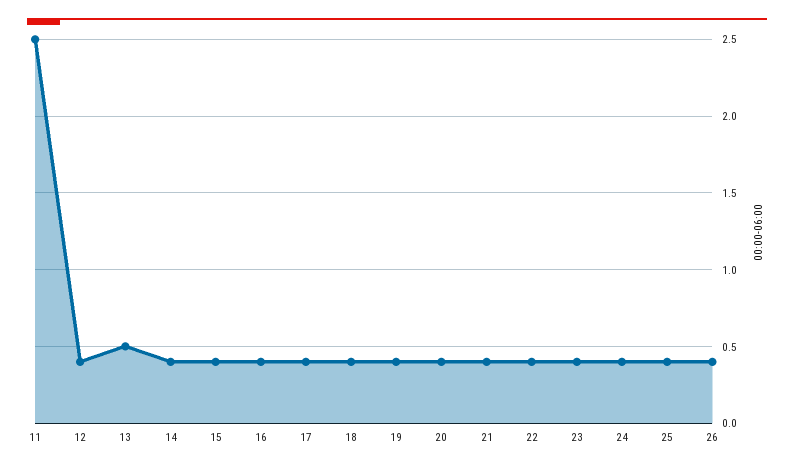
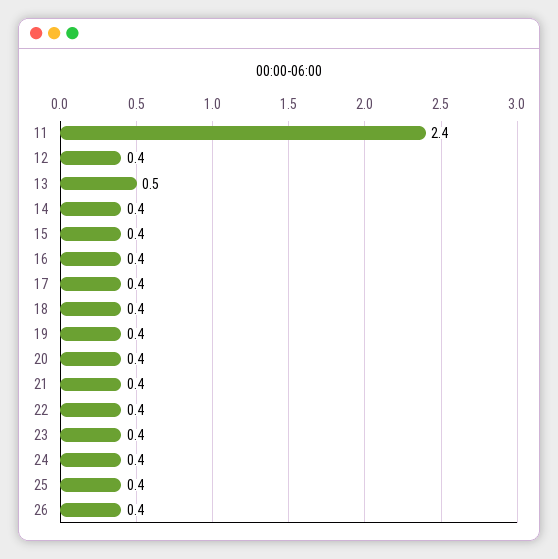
  {
-   "11": 2.5,
+   "11": 2.4,
    "12": 0.4,
    "13": 0.5,
    "14": 0.4,
    "15": 0.4,
    "16": 0.4,
    "17": 0.4,
    "18": 0.4,
    "19": 0.4,
    "20": 0.4,
    "21": 0.4,
    "22": 0.4,
    "23": 0.4,
    "24": 0.4,
    "25": 0.4,
    "26": 0.4
  }

